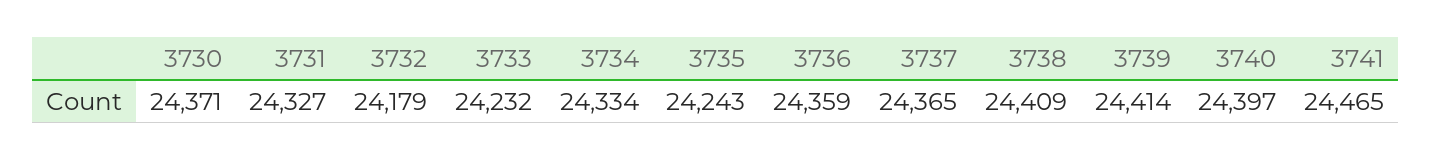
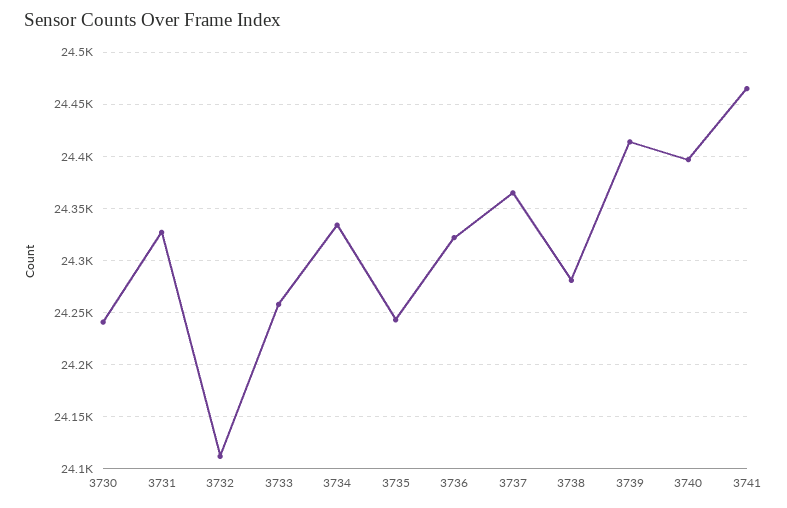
  {
-   "3730": 24371,
+   "3730": 24240,
    "3731": 24327,
-   "3732": 24179,
+   "3732": 24110,
-   "3733": 24232,
+   "3733": 24260,
    "3734": 24334,
    "3735": 24243,
-   "3736": 24359,
+   "3736": 24320,
    "3737": 24365,
-   "3738": 24409,
+   "3738": 24280,
    "3739": 24414,
    "3740": 24397,
    "3741": 24465
  }

